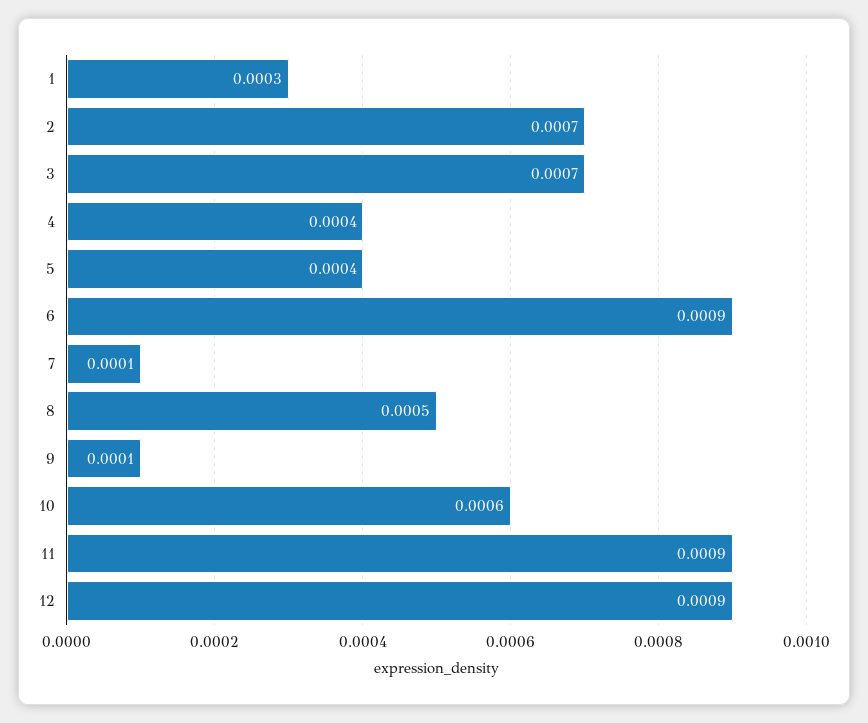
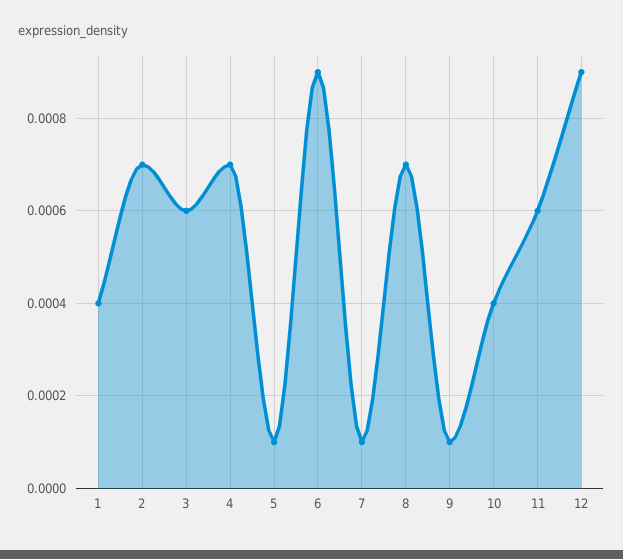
  {
-   "1": 0.0003,
+   "1": 0.0004,
    "2": 0.0007,
-   "3": 0.0007,
+   "3": 0.0006,
-   "4": 0.0004,
+   "4": 0.0007,
-   "5": 0.0004,
+   "5": 0.0001,
    "6": 0.0009,
    "7": 0.0001,
-   "8": 0.0005,
+   "8": 0.0007,
    "9": 0.0001,
-   "10": 0.0006,
+   "10": 0.0004,
-   "11": 0.0009,
+   "11": 0.0006,
    "12": 0.0009
  }

